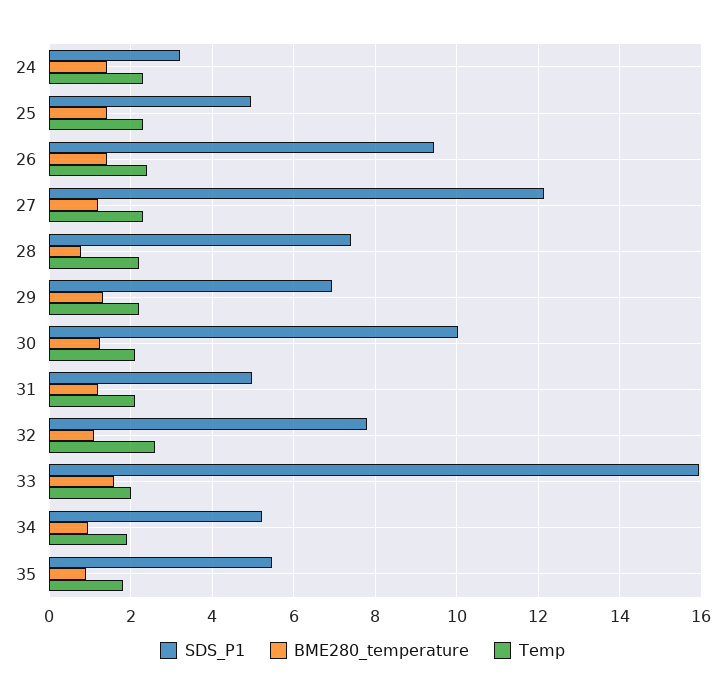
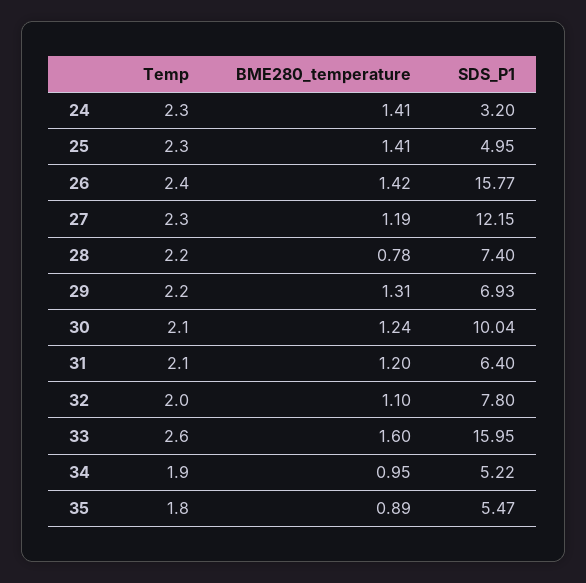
  {
    "SDS_P1": {
      "24": 3.2,
      "25": 4.95,
-     "26": 9.4,
+     "26": 15.77,
      "27": 12.15,
      "28": 7.4,
      "29": 6.93,
      "30": 10.04,
-     "31": 5,
+     "31": 6.4,
      "32": 7.8,
      "33": 15.95,
      "34": 5.22,
      "35": 5.47
    },
    "BME280_temperature": {
      "24": 1.41,
      "25": 1.41,
      "26": 1.42,
      "27": 1.19,
      "28": 0.78,
      "29": 1.31,
      "30": 1.24,
      "31": 1.2,
      "32": 1.1,
      "33": 1.6,
      "34": 0.95,
      "35": 0.89
    },
    "Temp": {
      "24": 2.3,
      "25": 2.3,
      "26": 2.4,
      "27": 2.3,
      "28": 2.2,
      "29": 2.2,
      "30": 2.1,
      "31": 2.1,
-     "32": 2.6,
+     "32": 2,
-     "33": 2,
+     "33": 2.6,
      "34": 1.9,
      "35": 1.8
    }
  }

